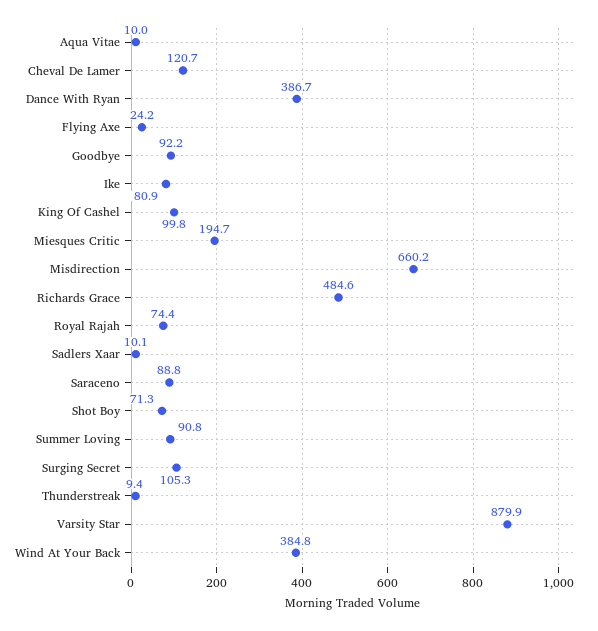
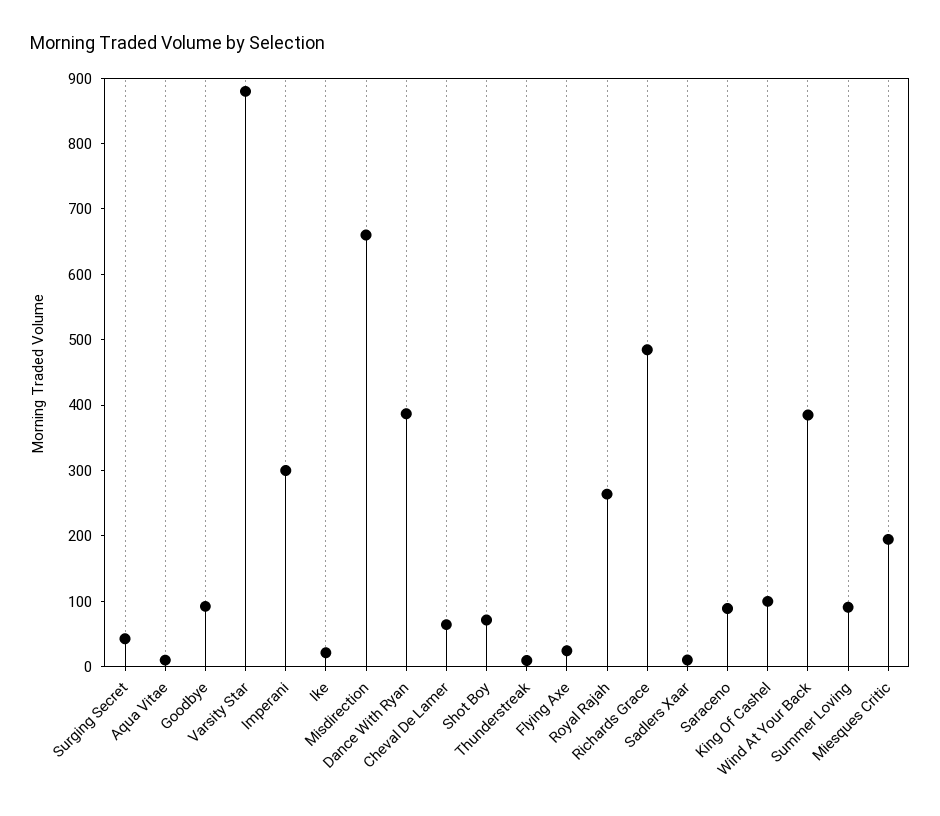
  {
    "Aqua Vitae": 10,
-   "Cheval De Lamer": 120.7,
+   "Cheval De Lamer": 60,
    "Dance With Ryan": 386.7,
    "Flying Axe": 24.2,
    "Goodbye": 92.2,
-   "Ike": 80.9,
+   "Ike": 20,
    "King Of Cashel": 99.8,
    "Miesques Critic": 194.7,
    "Misdirection": 660.2,
    "Richards Grace": 484.6,
-   "Royal Rajah": 74.4,
+   "Royal Rajah": 260,
    "Sadlers Xaar": 10.1,
    "Saraceno": 88.8,
    "Shot Boy": 71.3,
    "Summer Loving": 90.8,
-   "Surging Secret": 105.3,
+   "Surging Secret": 40,
    "Thunderstreak": 9.4,
    "Varsity Star": 879.9,
-   "Wind At Your Back": 384.8
+   "Wind At Your Back": 384.8,
+   "Imperani": 300
  }

